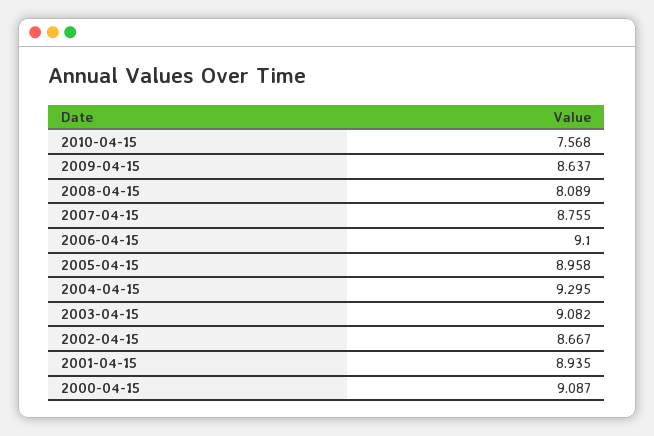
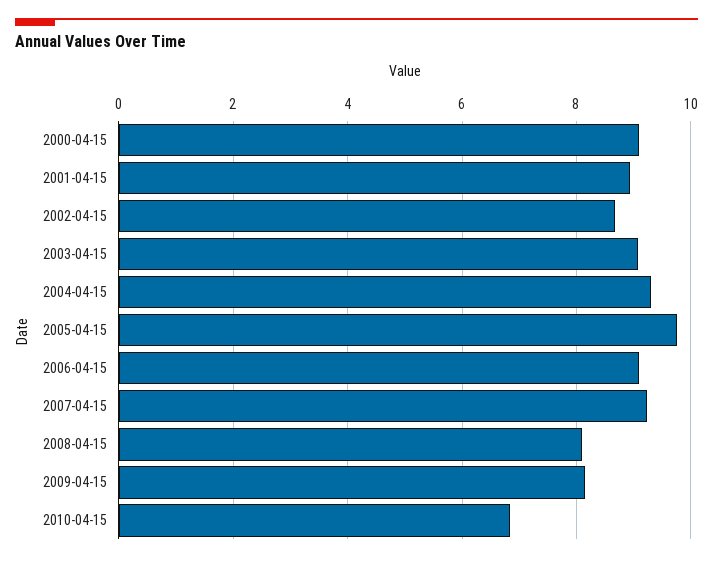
  {
-   "2010-04-15": 7.568,
+   "2010-04-15": 6.8,
-   "2009-04-15": 8.637,
+   "2009-04-15": 8.2,
    "2008-04-15": 8.089,
-   "2007-04-15": 8.755,
+   "2007-04-15": 9.2,
    "2006-04-15": 9.1,
-   "2005-04-15": 8.958,
+   "2005-04-15": 9.8,
    "2004-04-15": 9.295,
    "2003-04-15": 9.082,
    "2002-04-15": 8.667,
    "2001-04-15": 8.935,
    "2000-04-15": 9.087
  }

